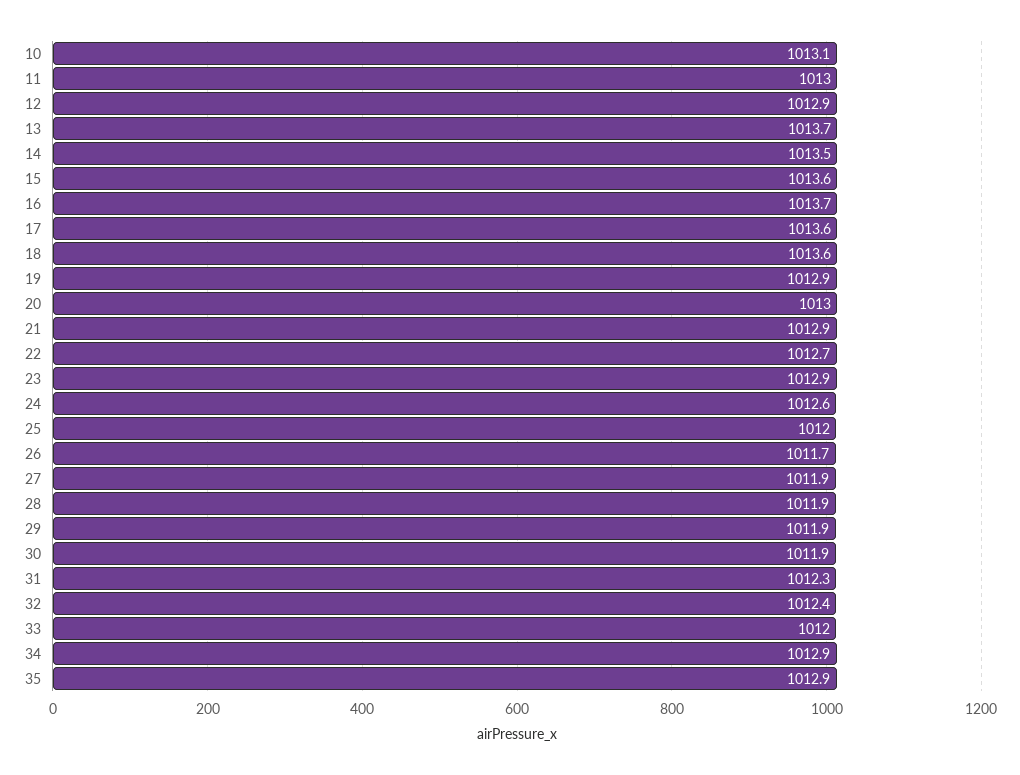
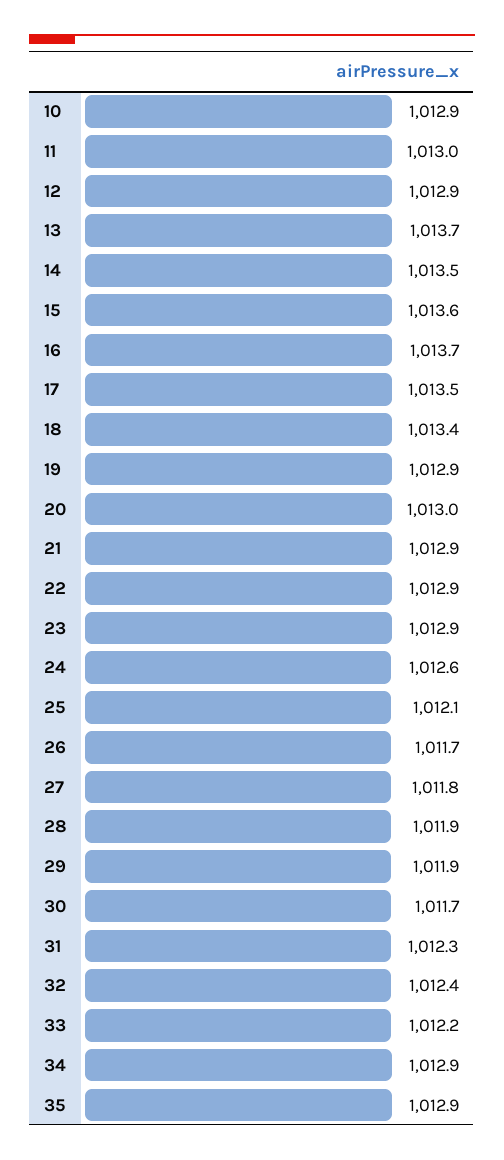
  {
-   "10": 1013.1,
+   "10": 1012.9,
    "11": 1013,
    "12": 1012.9,
    "13": 1013.7,
    "14": 1013.5,
    "15": 1013.6,
    "16": 1013.7,
-   "17": 1013.6,
+   "17": 1013.5,
-   "18": 1013.6,
+   "18": 1013.4,
    "19": 1012.9,
    "20": 1013,
    "21": 1012.9,
-   "22": 1012.7,
+   "22": 1012.9,
    "23": 1012.9,
    "24": 1012.6,
-   "25": 1012,
+   "25": 1012.1,
    "26": 1011.7,
-   "27": 1011.9,
+   "27": 1011.8,
    "28": 1011.9,
    "29": 1011.9,
-   "30": 1011.9,
+   "30": 1011.7,
    "31": 1012.3,
    "32": 1012.4,
-   "33": 1012,
+   "33": 1012.2,
    "34": 1012.9,
    "35": 1012.9
  }

